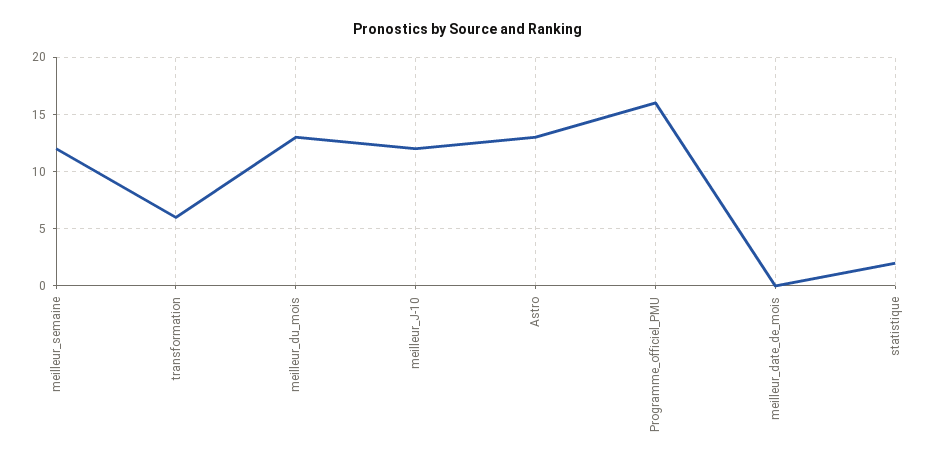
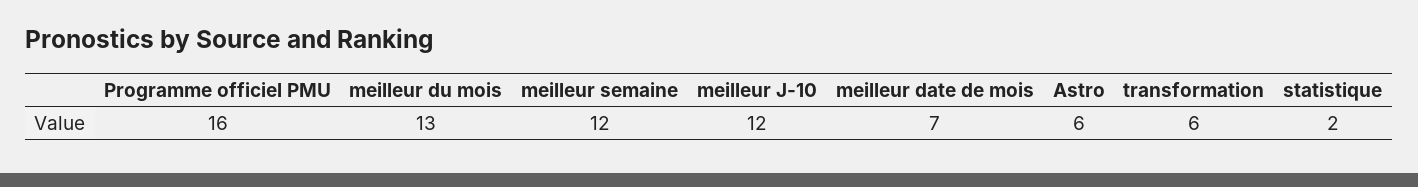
  {
    "meilleur_semaine": 12,
    "transformation": 6,
    "meilleur_du_mois": 13,
    "meilleur_J-10": 12,
-   "Astro": 13,
+   "Astro": 6,
    "Programme_officiel_PMU": 16,
-   "meilleur_date_de_mois": 0,
+   "meilleur_date_de_mois": 7,
    "statistique": 2
  }

